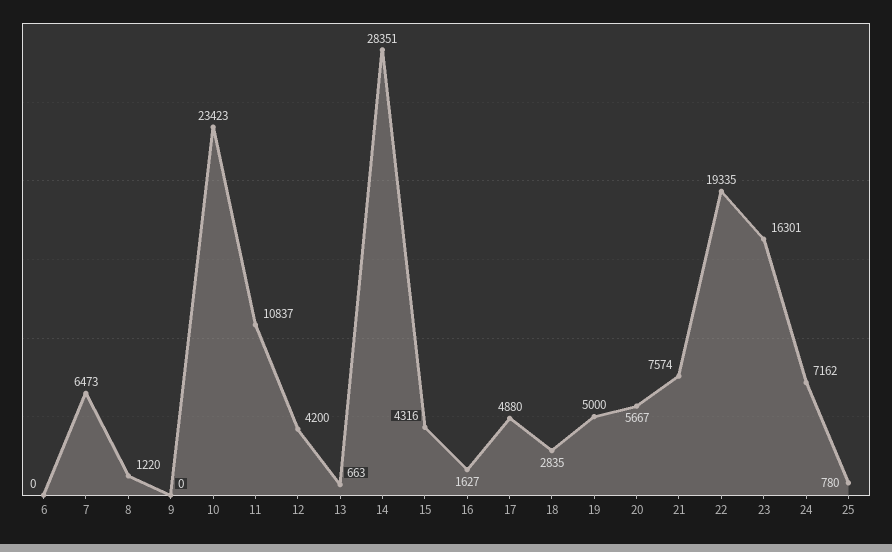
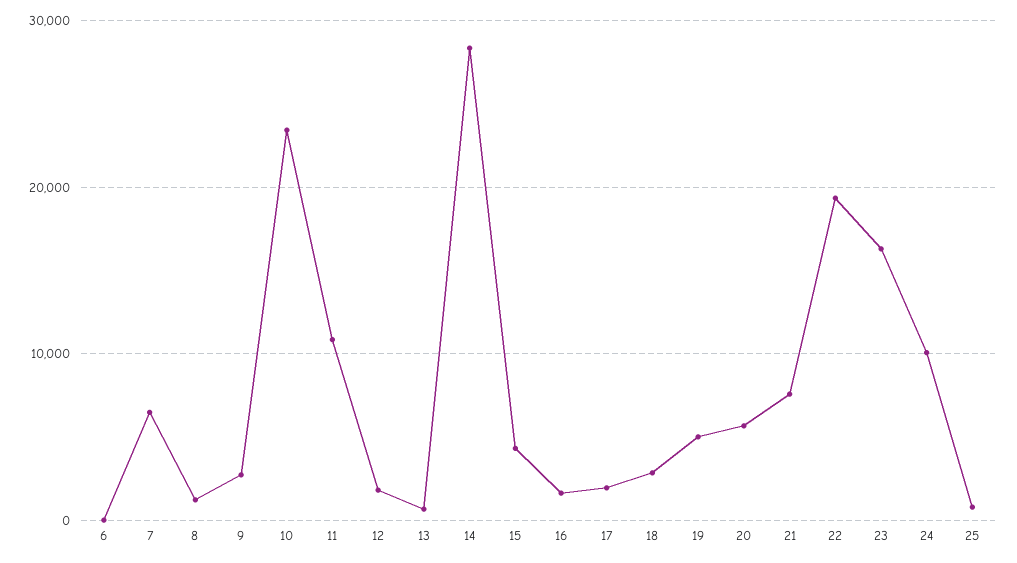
  {
    "6": 0,
    "7": 6473,
    "8": 1220,
-   "9": 0,
+   "9": 3000,
    "10": 23423,
    "11": 10837,
-   "12": 4200,
+   "12": 2000,
    "13": 663,
    "14": 28351,
    "15": 4316,
    "16": 1627,
-   "17": 4880,
+   "17": 2000,
    "18": 2835,
    "19": 5000,
    "20": 5667,
    "21": 7574,
    "22": 19335,
    "23": 16301,
-   "24": 7162,
+   "24": 10000,
    "25": 780
  }

